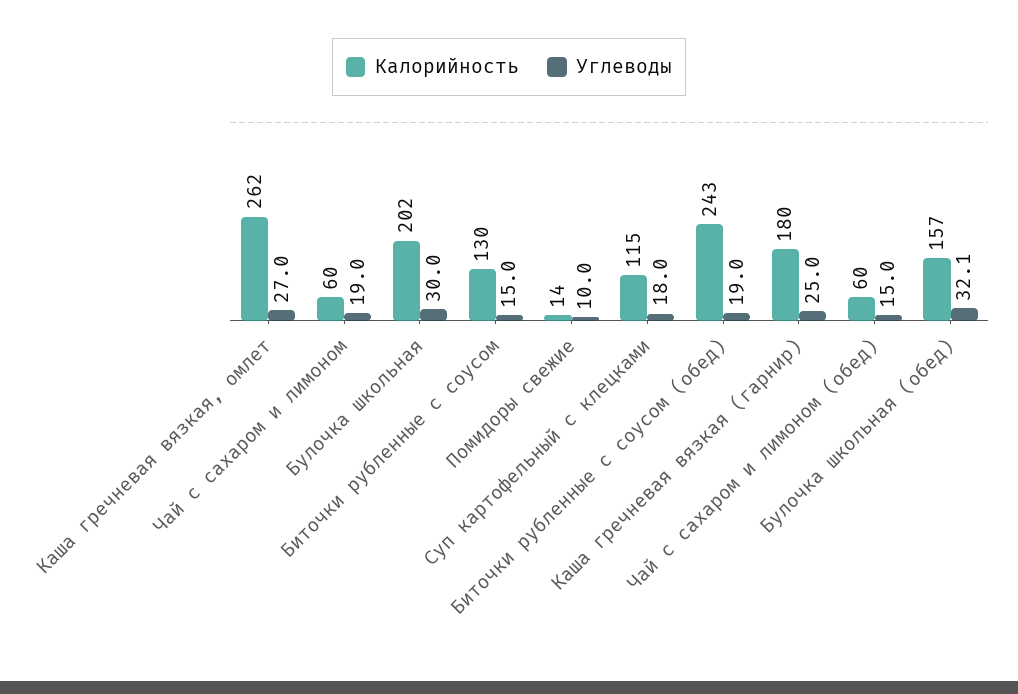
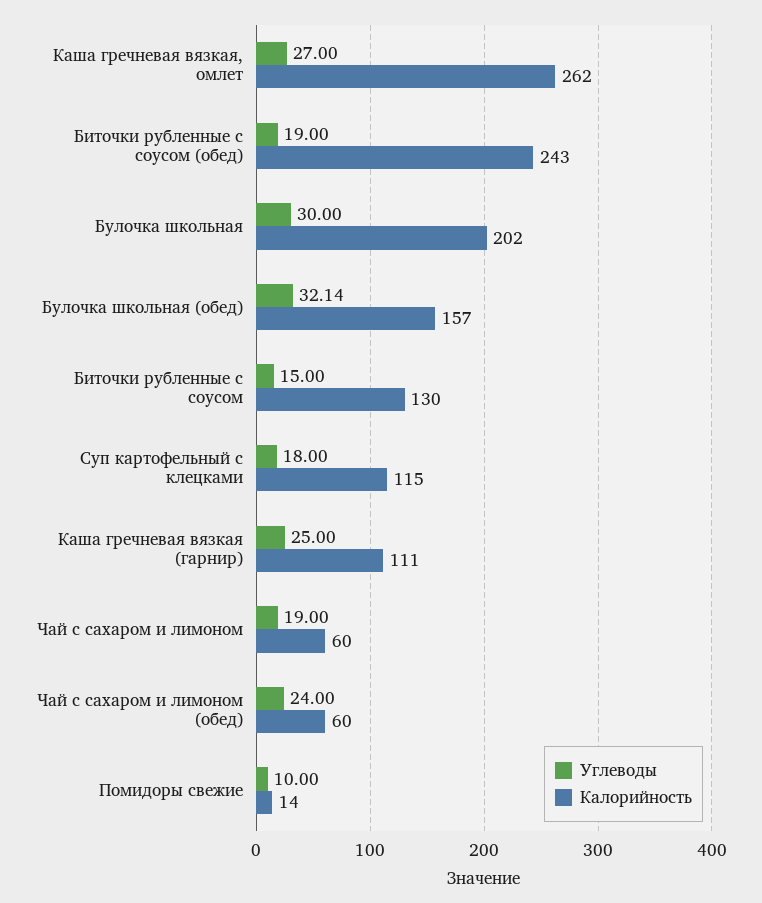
  {
    "Калорийность": {
      "Каша гречневая вязкая, омлет": 262,
      "Чай с сахаром и лимоном": 60,
      "Булочка школьная": 202,
      "Биточки рубленные с соусом": 130,
      "Помидоры свежие": 14,
      "Суп картофельный с клецками": 115,
      "Биточки рубленные с соусом (обед)": 243,
-     "Каша гречневая вязкая (гарнир)": 180,
+     "Каша гречневая вязкая (гарнир)": 111,
      "Чай с сахаром и лимоном (обед)": 60,
      "Булочка школьная (обед)": 157
    },
    "Углеводы": {
      "Каша гречневая вязкая, омлет": 27,
      "Чай с сахаром и лимоном": 19,
      "Булочка школьная": 30,
      "Биточки рубленные с соусом": 15,
      "Помидоры свежие": 10,
      "Суп картофельный с клецками": 18,
      "Биточки рубленные с соусом (обед)": 19,
      "Каша гречневая вязкая (гарнир)": 25,
-     "Чай с сахаром и лимоном (обед)": 15,
+     "Чай с сахаром и лимоном (обед)": 24,
      "Булочка школьная (обед)": 32.14
    }
  }

